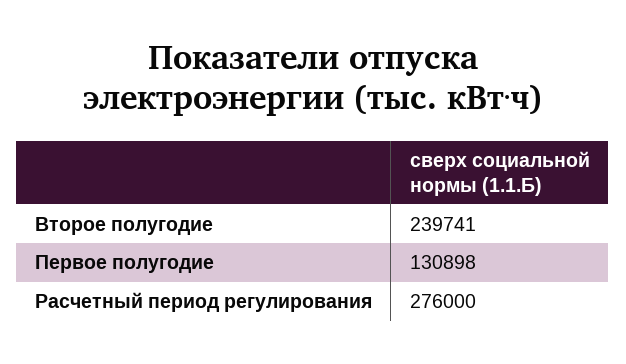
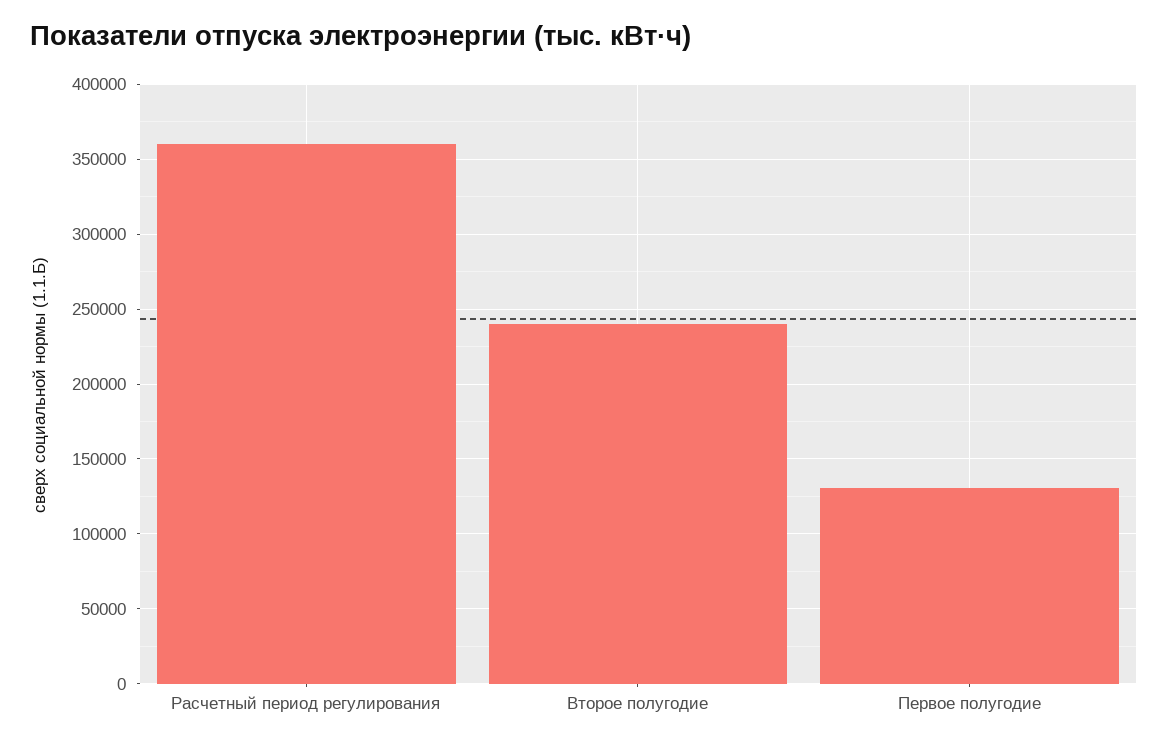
  {
    "Второе полугодие": 239741,
    "Первое полугодие": 130898,
-   "Расчетный период регулирования": 276000
+   "Расчетный период регулирования": 360000
  }

